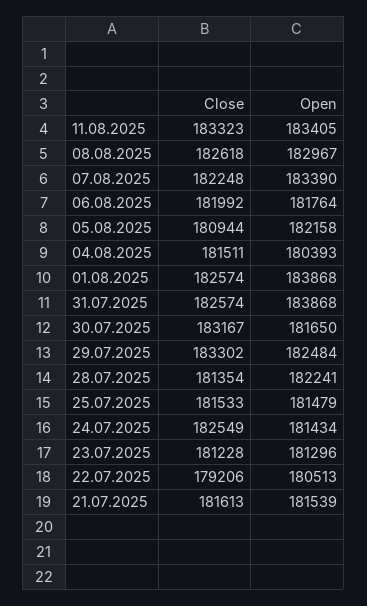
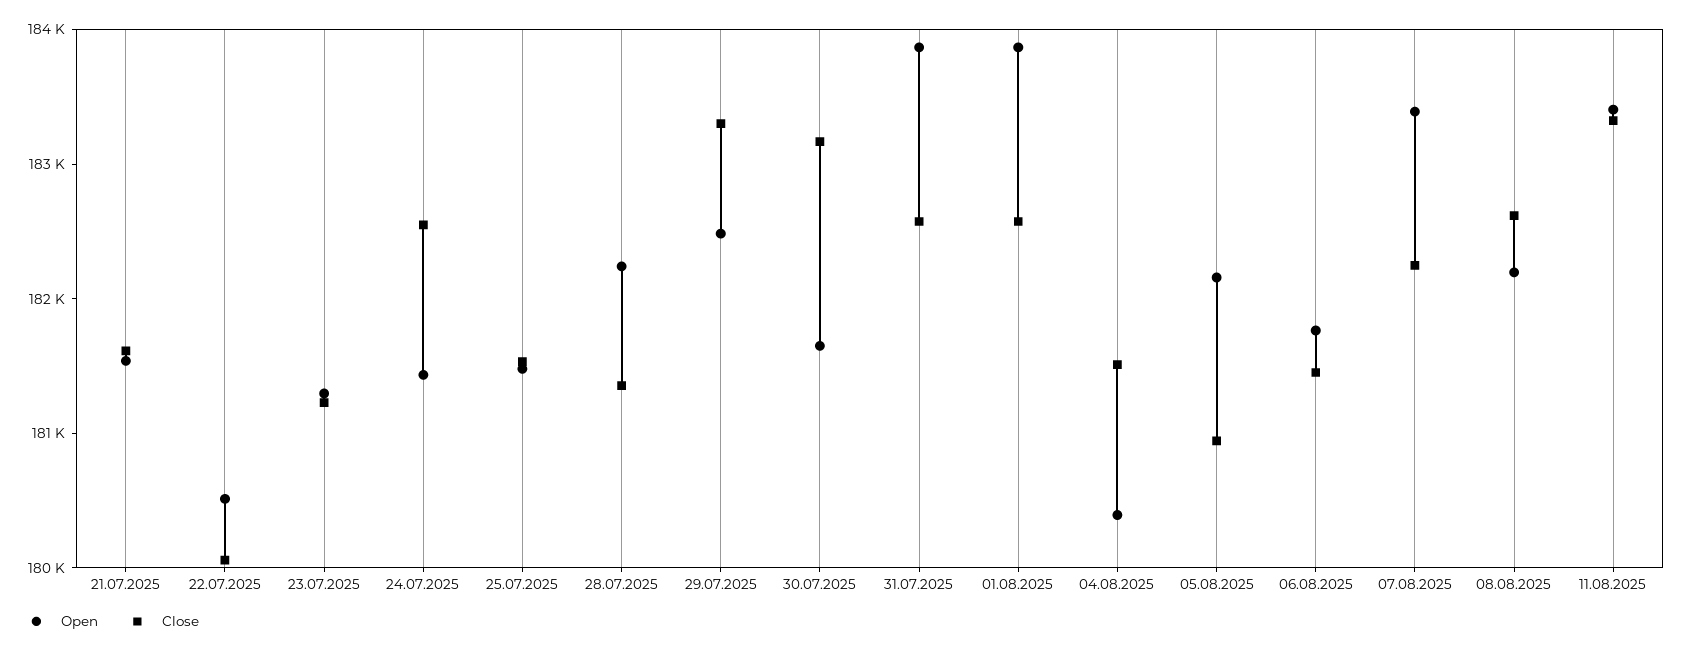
  {
    "Close": {
      "11.08.2025": 183323,
      "08.08.2025": 182618,
      "07.08.2025": 182248,
-     "06.08.2025": 181992,
+     "06.08.2025": 181400,
      "05.08.2025": 180944,
      "04.08.2025": 181511,
      "01.08.2025": 182574,
      "31.07.2025": 182574,
      "30.07.2025": 183167,
      "29.07.2025": 183302,
      "28.07.2025": 181354,
      "25.07.2025": 181533,
      "24.07.2025": 182549,
      "23.07.2025": 181228,
-     "22.07.2025": 179206,
+     "22.07.2025": 180000,
      "21.07.2025": 181613
    },
    "Open": {
      "11.08.2025": 183405,
-     "08.08.2025": 182967,
+     "08.08.2025": 182200,
      "07.08.2025": 183390,
      "06.08.2025": 181764,
      "05.08.2025": 182158,
      "04.08.2025": 180393,
      "01.08.2025": 183868,
      "31.07.2025": 183868,
      "30.07.2025": 181650,
      "29.07.2025": 182484,
      "28.07.2025": 182241,
      "25.07.2025": 181479,
      "24.07.2025": 181434,
      "23.07.2025": 181296,
      "22.07.2025": 180513,
      "21.07.2025": 181539
    }
  }

